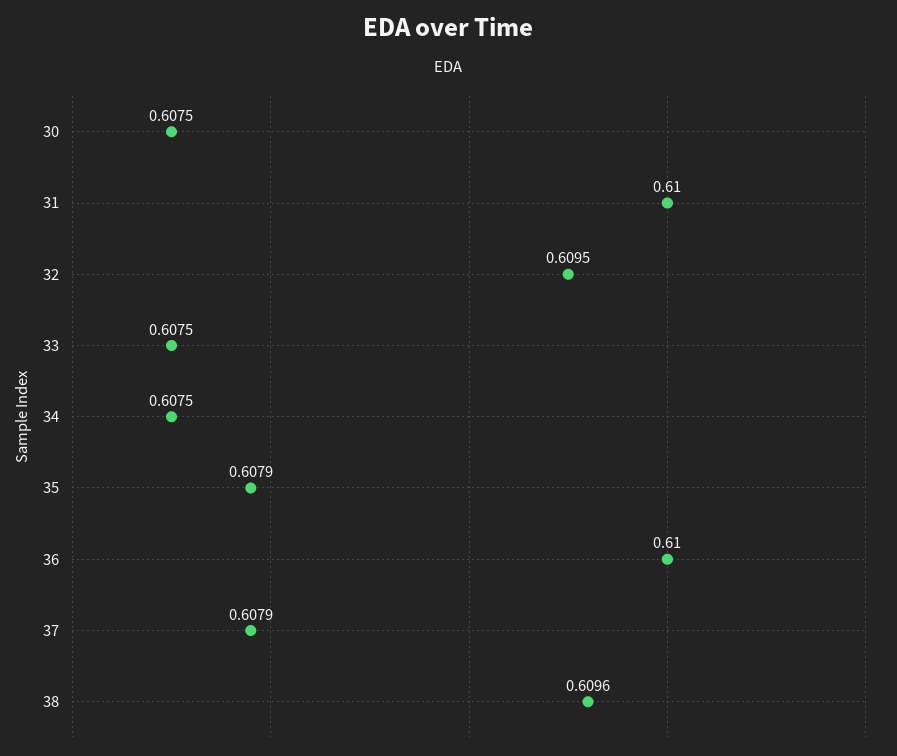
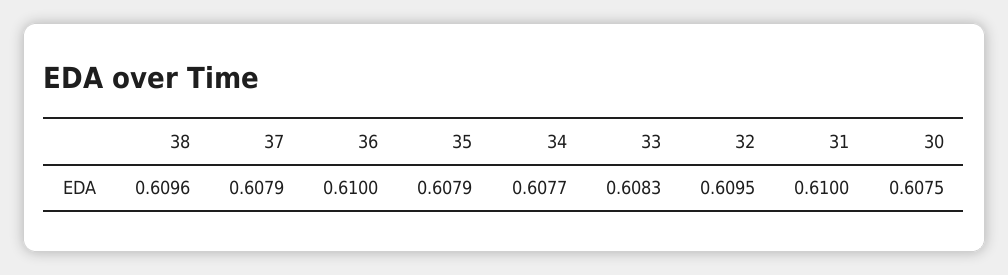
  {
    "30": 0.6075,
    "31": 0.61,
    "32": 0.6095,
-   "33": 0.6075,
+   "33": 0.6083,
-   "34": 0.6075,
+   "34": 0.6077,
    "35": 0.6079,
    "36": 0.61,
    "37": 0.6079,
    "38": 0.6096
  }

